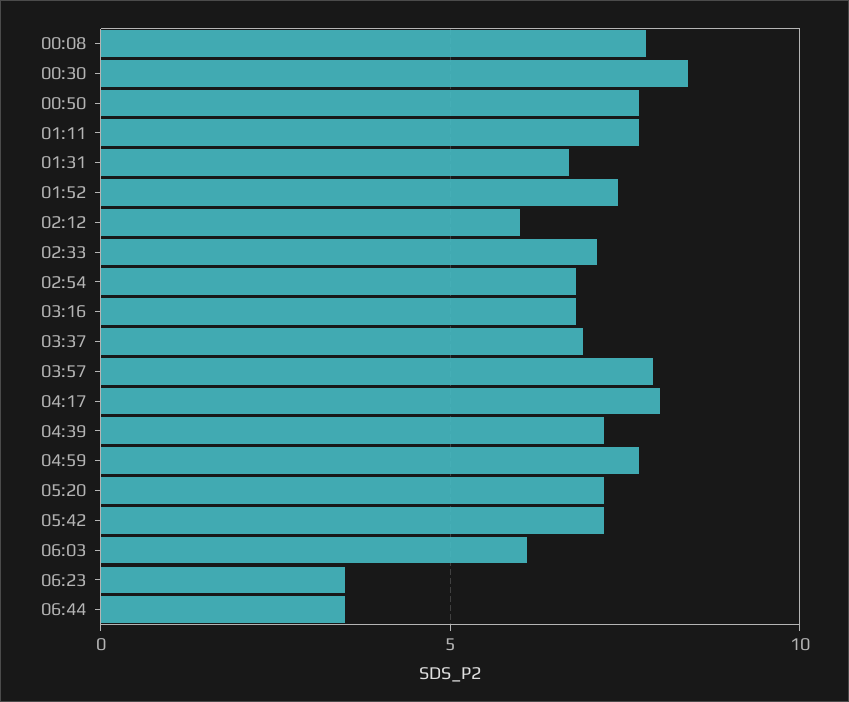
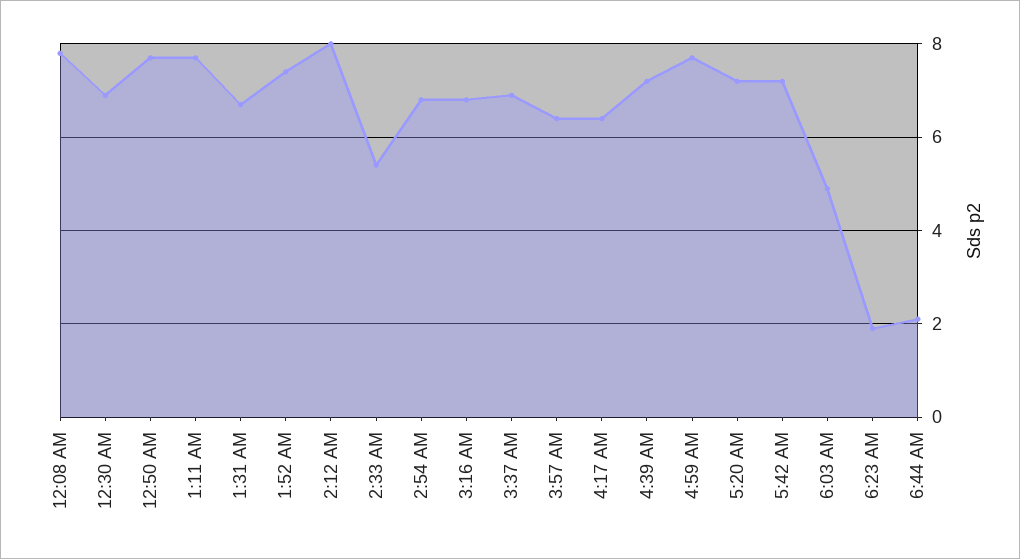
  {
    "00:08": 8,
-   "00:30": 8.5,
+   "00:30": 7,
    "00:50": 7.5,
    "01:11": 7.5,
    "01:31": 6.5,
    "01:52": 7.5,
-   "02:12": 6,
+   "02:12": 8,
-   "02:33": 7,
+   "02:33": 5.5,
    "02:54": 7,
    "03:16": 7,
    "03:37": 7,
-   "03:57": 8,
+   "03:57": 6.5,
-   "04:17": 8,
+   "04:17": 6.5,
    "04:39": 7,
    "04:59": 7.5,
    "05:20": 7,
    "05:42": 7,
-   "06:03": 6,
+   "06:03": 5,
-   "06:23": 3.5,
+   "06:23": 2,
-   "06:44": 3.5
+   "06:44": 2
  }

